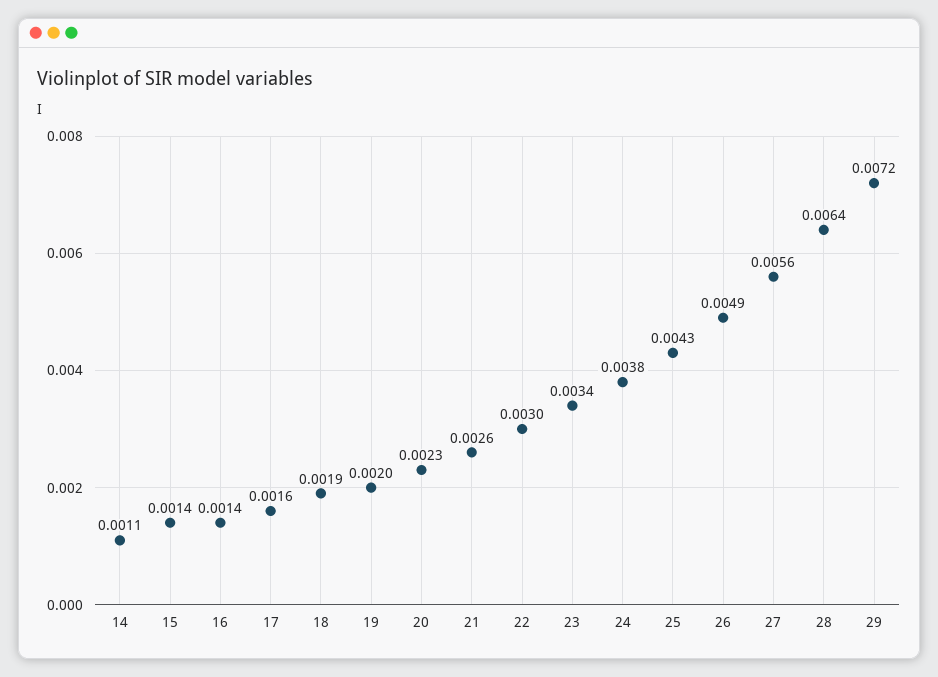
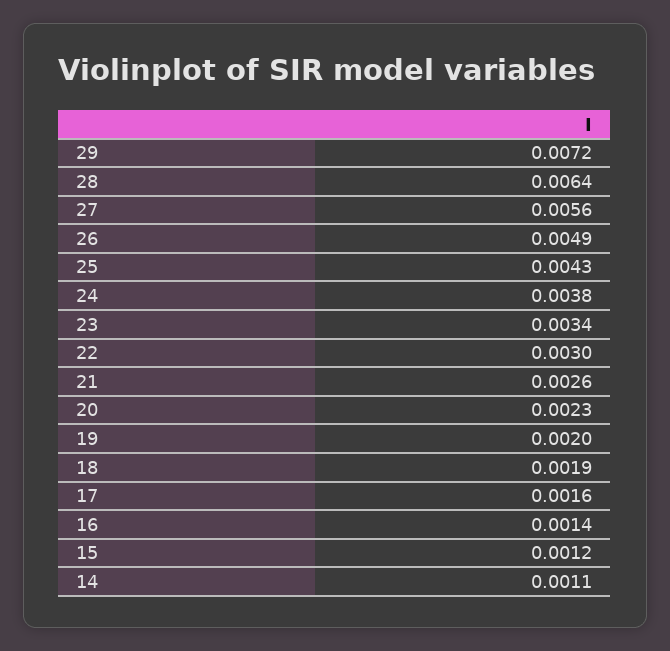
  {
    "14": 0.0011,
-   "15": 0.0014,
+   "15": 0.0012,
    "16": 0.0014,
    "17": 0.0016,
    "18": 0.0019,
    "19": 0.002,
    "20": 0.0023,
    "21": 0.0026,
    "22": 0.003,
    "23": 0.0034,
    "24": 0.0038,
    "25": 0.0043,
    "26": 0.0049,
    "27": 0.0056,
    "28": 0.0064,
    "29": 0.0072
  }

